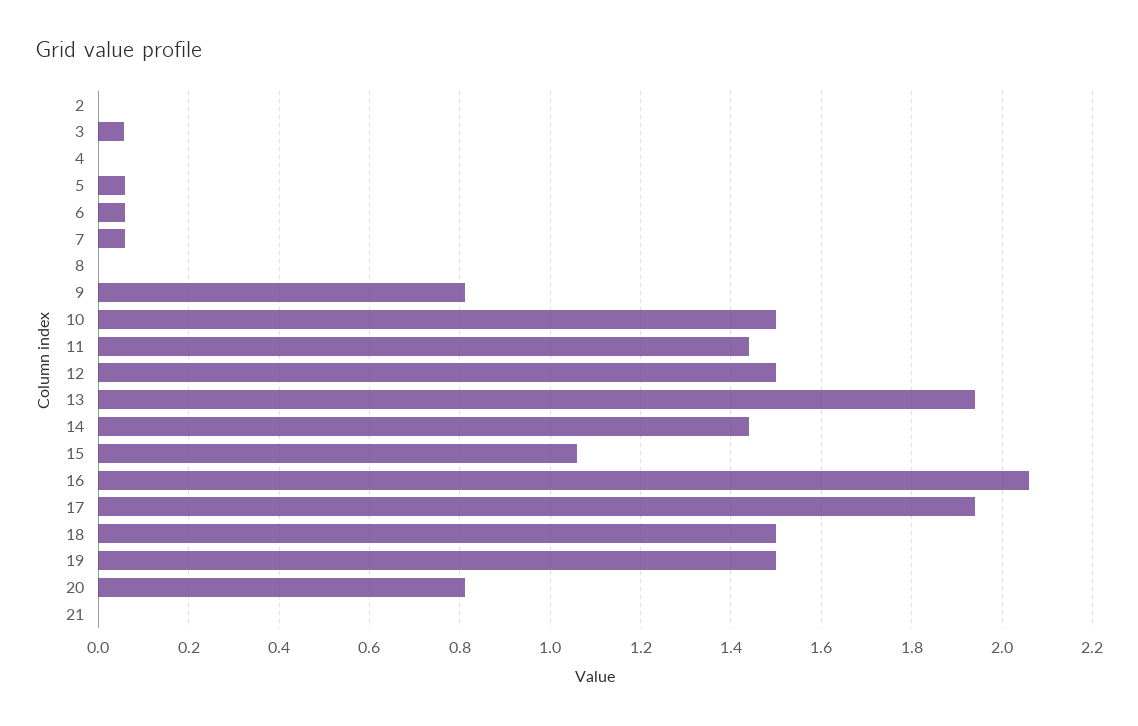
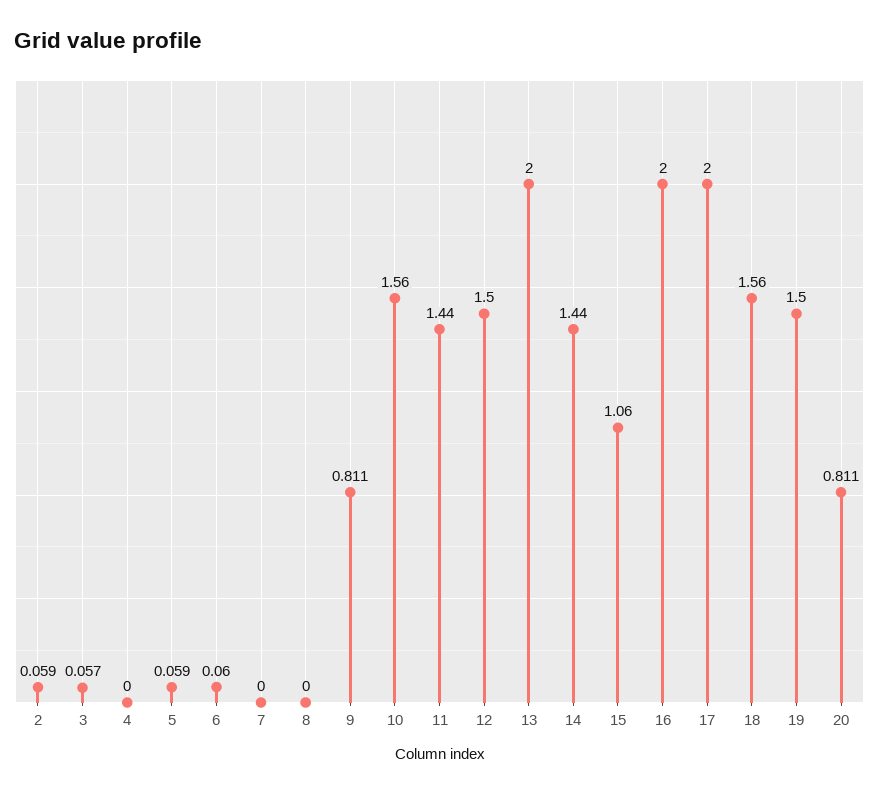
  {
-   "2": 0,
+   "2": 0.059,
    "3": 0.057,
    "4": 0,
    "5": 0.059,
    "6": 0.06,
-   "7": 0.06,
+   "7": 0,
    "8": 0,
    "9": 0.811,
-   "10": 1.5,
+   "10": 1.56,
    "11": 1.44,
    "12": 1.5,
-   "13": 1.94,
+   "13": 2,
    "14": 1.44,
    "15": 1.06,
-   "16": 2.06,
+   "16": 2,
-   "17": 1.94,
+   "17": 2,
-   "18": 1.5,
+   "18": 1.56,
    "19": 1.5,
-   "20": 0.811,
+   "20": 0.811
-   "21": 0
  }

